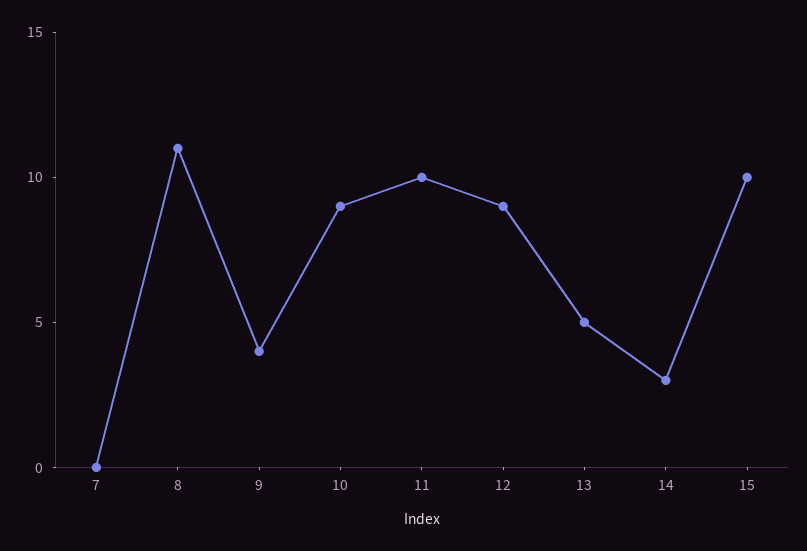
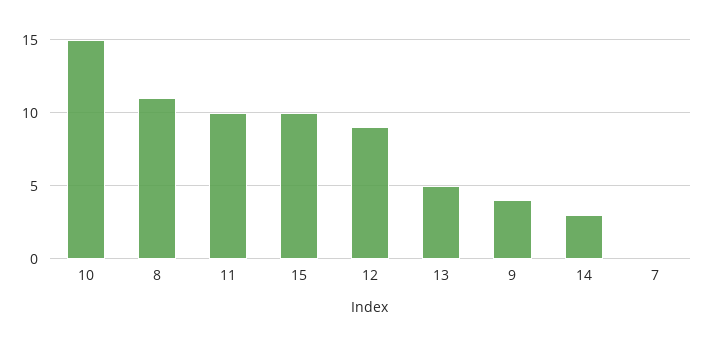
  {
    "7": 0,
    "8": 11,
    "9": 4,
-   "10": 9,
+   "10": 15,
    "11": 10,
    "12": 9,
    "13": 5,
    "14": 3,
    "15": 10
  }

